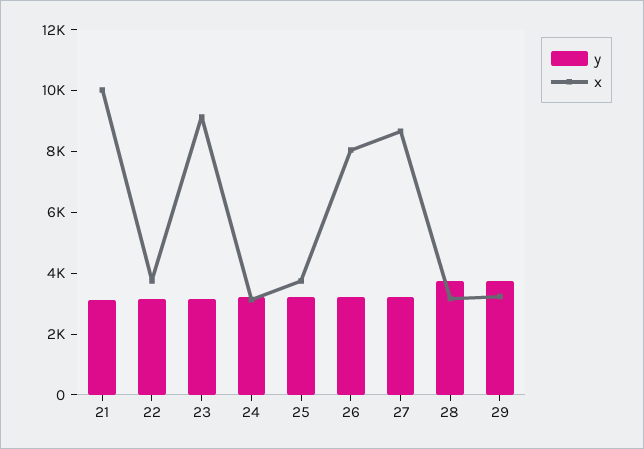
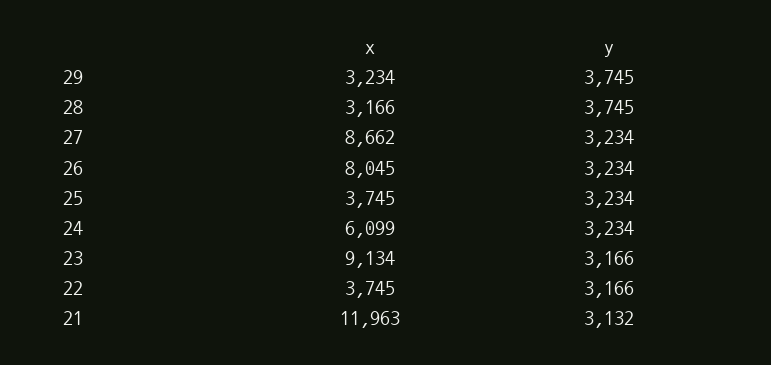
  {
    "y": {
      "21": 3132,
      "22": 3166,
      "23": 3166,
      "24": 3234,
      "25": 3234,
      "26": 3234,
      "27": 3234,
      "28": 3745,
      "29": 3745
    },
    "x": {
-     "21": 10000,
+     "21": 11963,
      "22": 3745,
      "23": 9134,
-     "24": 3000,
+     "24": 6099,
      "25": 3745,
      "26": 8045,
      "27": 8662,
      "28": 3166,
      "29": 3234
    }
  }

